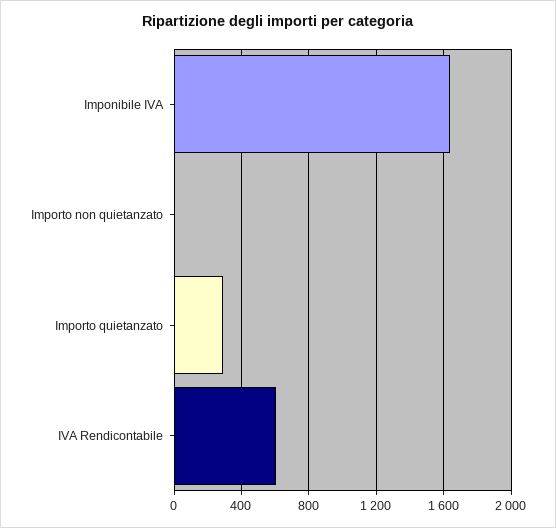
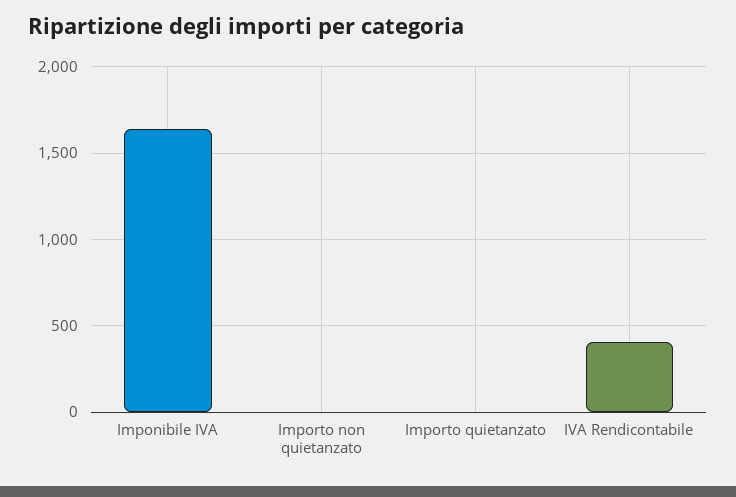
  {
    "Imponibile IVA": 1650,
    "Importo non quietanzato": 0,
-   "Importo quietanzato": 300,
+   "Importo quietanzato": 0,
-   "IVA Rendicontabile": 600
+   "IVA Rendicontabile": 400
  }

